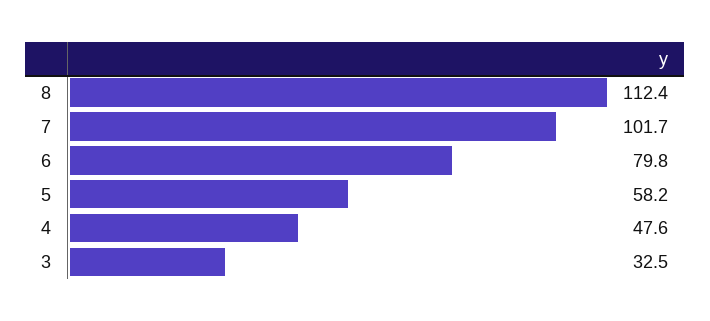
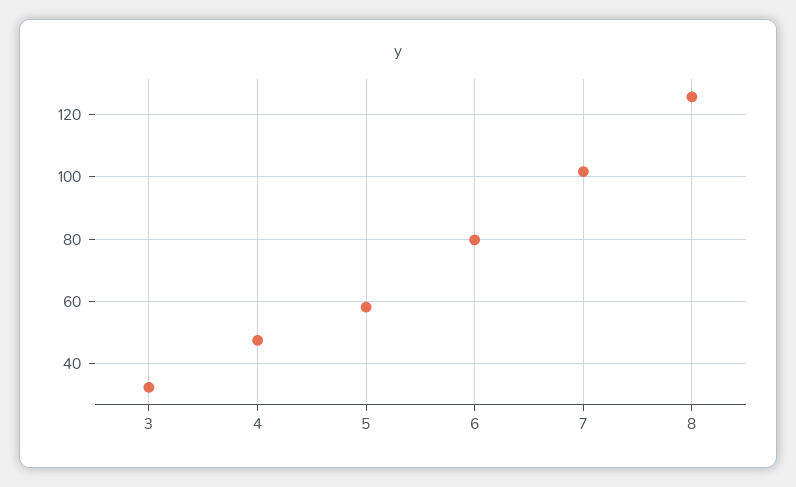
  {
-   "8": 112.4,
+   "8": 126,
    "7": 101.7,
    "6": 79.8,
    "5": 58.2,
    "4": 47.6,
    "3": 32.5
  }

